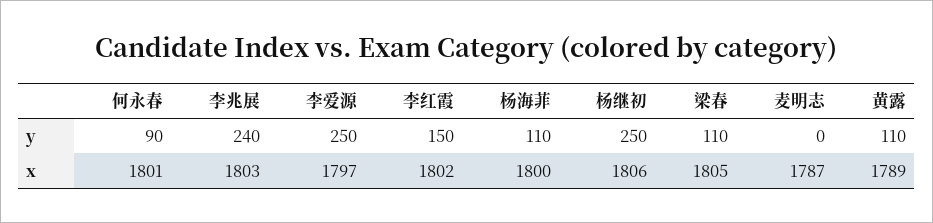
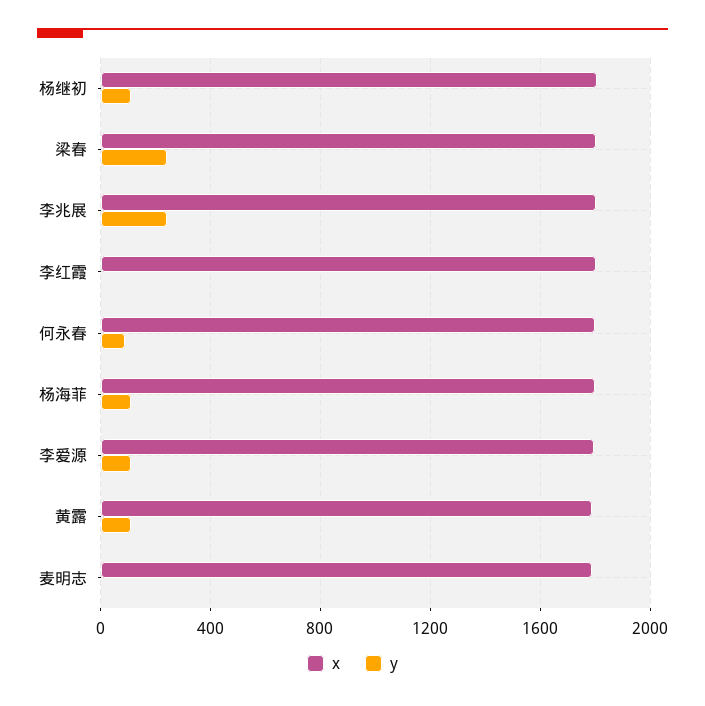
  {
    "y": {
      "何永春": 90,
      "李兆展": 240,
-     "李爱源": 250,
+     "李爱源": 100,
-     "李红霞": 150,
+     "李红霞": 0,
      "杨海菲": 110,
-     "杨继初": 250,
+     "杨继初": 100,
-     "梁春": 110,
+     "梁春": 250,
      "麦明志": 0,
      "黄露": 110
    },
    "x": {
      "何永春": 1801,
      "李兆展": 1803,
      "李爱源": 1797,
      "李红霞": 1802,
      "杨海菲": 1800,
      "杨继初": 1806,
      "梁春": 1805,
      "麦明志": 1787,
      "黄露": 1789
    }
  }

